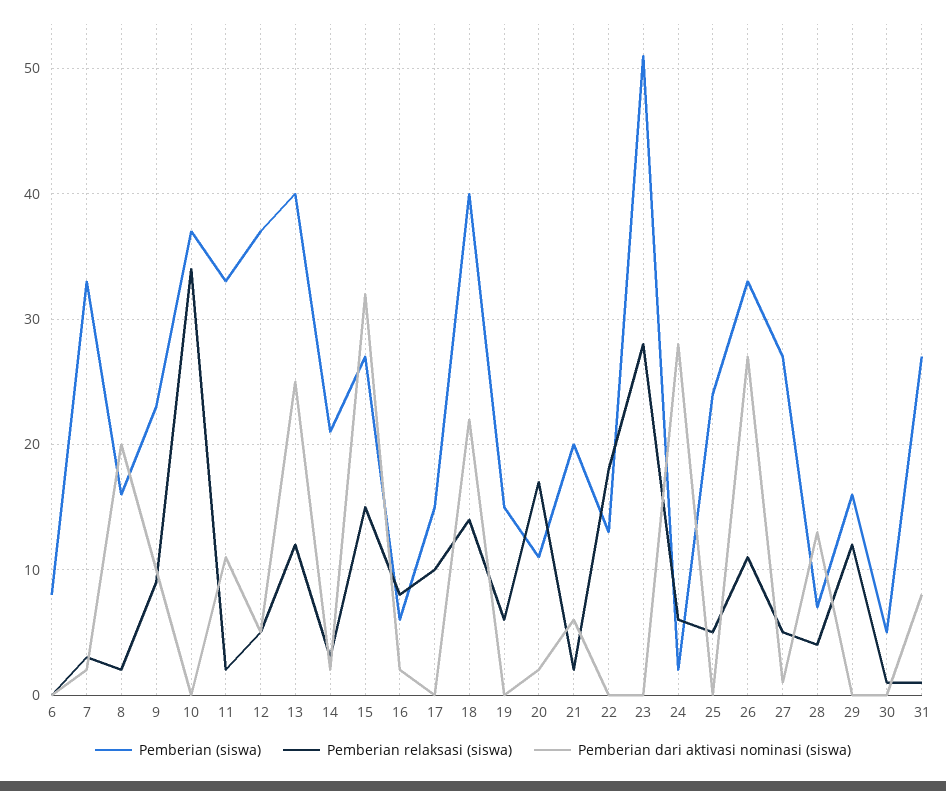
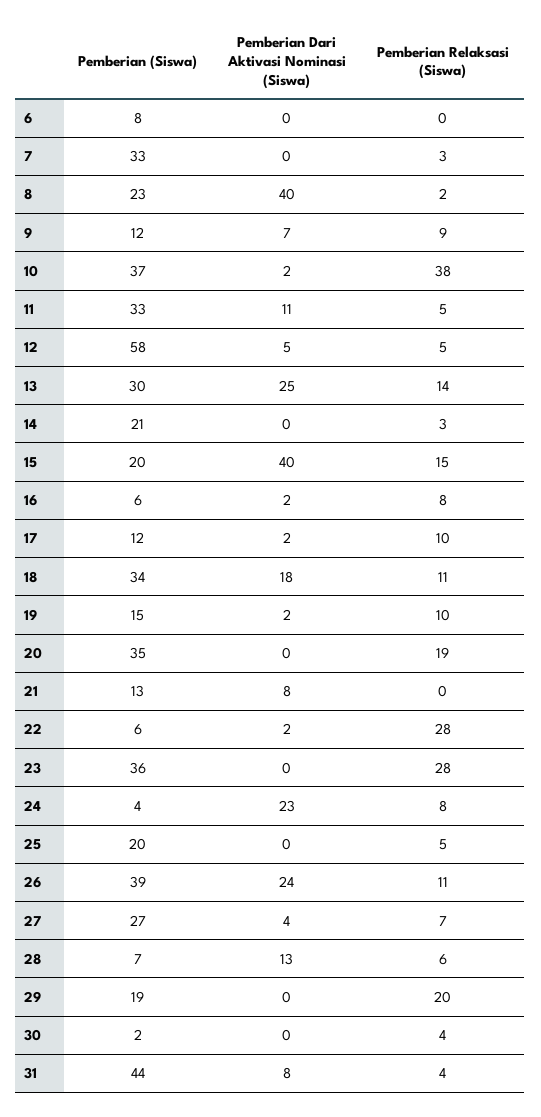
  {
    "Pemberian (siswa)": {
      "6": 8,
      "7": 33,
-     "8": 16,
+     "8": 23,
-     "9": 23,
+     "9": 12,
      "10": 37,
      "11": 33,
-     "12": 37,
+     "12": 58,
-     "13": 40,
+     "13": 30,
      "14": 21,
-     "15": 27,
+     "15": 20,
      "16": 6,
-     "17": 15,
+     "17": 12,
-     "18": 40,
+     "18": 34,
      "19": 15,
-     "20": 11,
+     "20": 35,
-     "21": 20,
+     "21": 13,
-     "22": 13,
+     "22": 6,
-     "23": 51,
+     "23": 36,
-     "24": 2,
+     "24": 4,
-     "25": 24,
+     "25": 20,
-     "26": 33,
+     "26": 39,
      "27": 27,
      "28": 7,
-     "29": 16,
+     "29": 19,
-     "30": 5,
+     "30": 2,
-     "31": 27
+     "31": 44
    },
    "Pemberian relaksasi (siswa)": {
      "6": 0,
      "7": 3,
      "8": 2,
      "9": 9,
-     "10": 34,
+     "10": 38,
-     "11": 2,
+     "11": 5,
      "12": 5,
-     "13": 12,
+     "13": 14,
      "14": 3,
      "15": 15,
      "16": 8,
      "17": 10,
-     "18": 14,
+     "18": 11,
-     "19": 6,
+     "19": 10,
-     "20": 17,
+     "20": 19,
-     "21": 2,
+     "21": 0,
-     "22": 18,
+     "22": 28,
      "23": 28,
-     "24": 6,
+     "24": 8,
      "25": 5,
      "26": 11,
-     "27": 5,
+     "27": 7,
-     "28": 4,
+     "28": 6,
-     "29": 12,
+     "29": 20,
-     "30": 1,
+     "30": 4,
-     "31": 1
+     "31": 4
    },
    "Pemberian dari aktivasi nominasi (siswa)": {
      "6": 0,
-     "7": 2,
+     "7": 0,
-     "8": 20,
+     "8": 40,
-     "9": 10,
+     "9": 7,
-     "10": 0,
+     "10": 2,
      "11": 11,
      "12": 5,
      "13": 25,
-     "14": 2,
+     "14": 0,
-     "15": 32,
+     "15": 40,
      "16": 2,
-     "17": 0,
+     "17": 2,
-     "18": 22,
+     "18": 18,
-     "19": 0,
+     "19": 2,
-     "20": 2,
+     "20": 0,
-     "21": 6,
+     "21": 8,
-     "22": 0,
+     "22": 2,
      "23": 0,
-     "24": 28,
+     "24": 23,
      "25": 0,
-     "26": 27,
+     "26": 24,
-     "27": 1,
+     "27": 4,
      "28": 13,
      "29": 0,
      "30": 0,
      "31": 8
    }
  }

